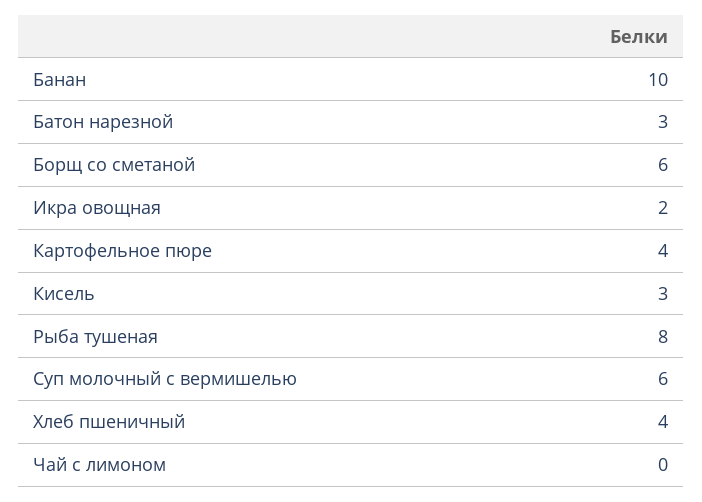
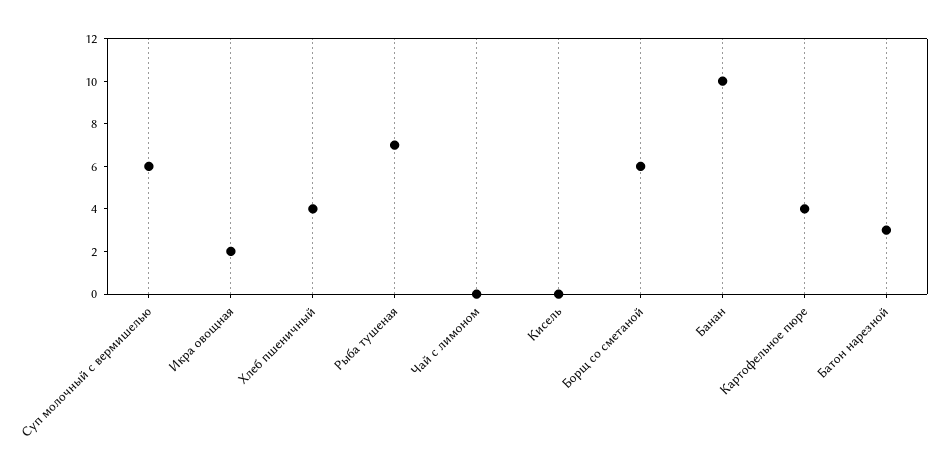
  {
    "Банан": 10,
    "Батон нарезной": 3,
    "Борщ со сметаной": 6,
    "Икра овощная": 2,
    "Картофельное пюре": 4,
-   "Кисель": 3,
+   "Кисель": 0,
-   "Рыба тушеная": 8,
+   "Рыба тушеная": 7,
    "Суп молочный с вермишелью": 6,
    "Хлеб пшеничный": 4,
    "Чай с лимоном": 0
  }

